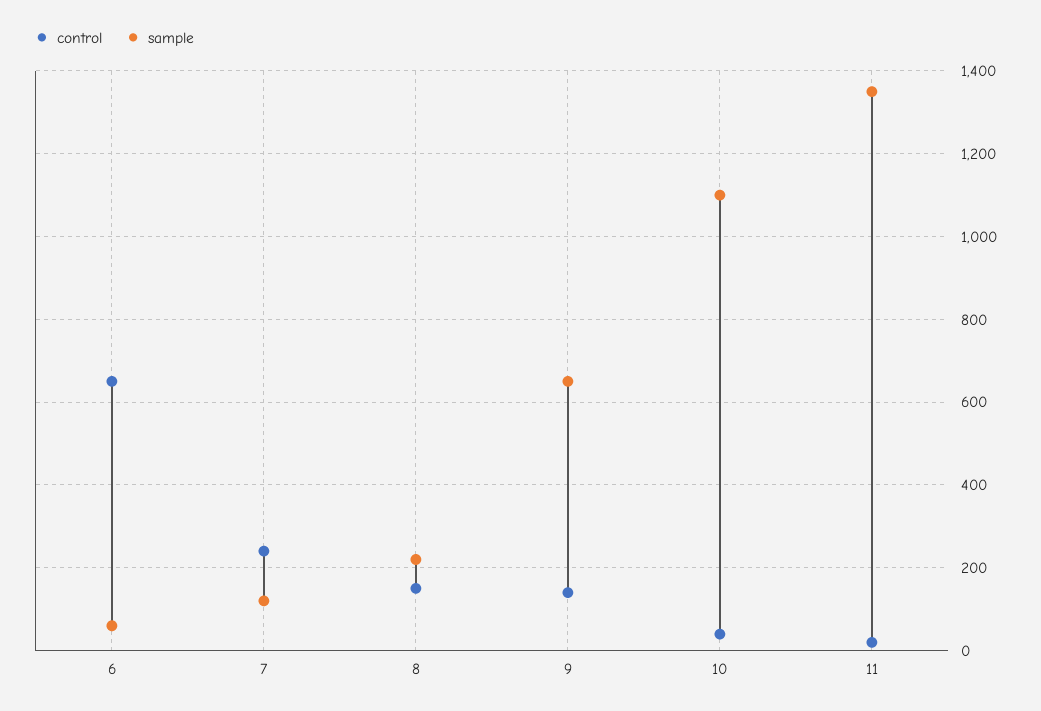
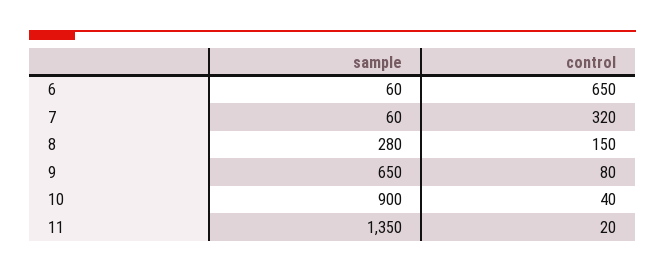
  {
    "control": {
      "6": 650,
-     "7": 240,
+     "7": 320,
      "8": 150,
-     "9": 140,
+     "9": 80,
      "10": 40,
      "11": 20
    },
    "sample": {
      "6": 60,
-     "7": 120,
+     "7": 60,
-     "8": 220,
+     "8": 280,
      "9": 650,
-     "10": 1100,
+     "10": 900,
      "11": 1350
    }
  }

